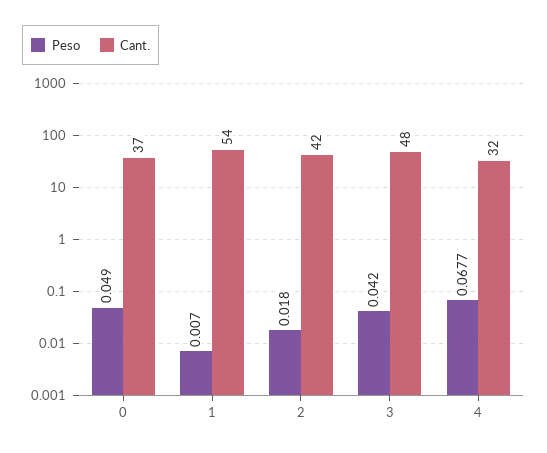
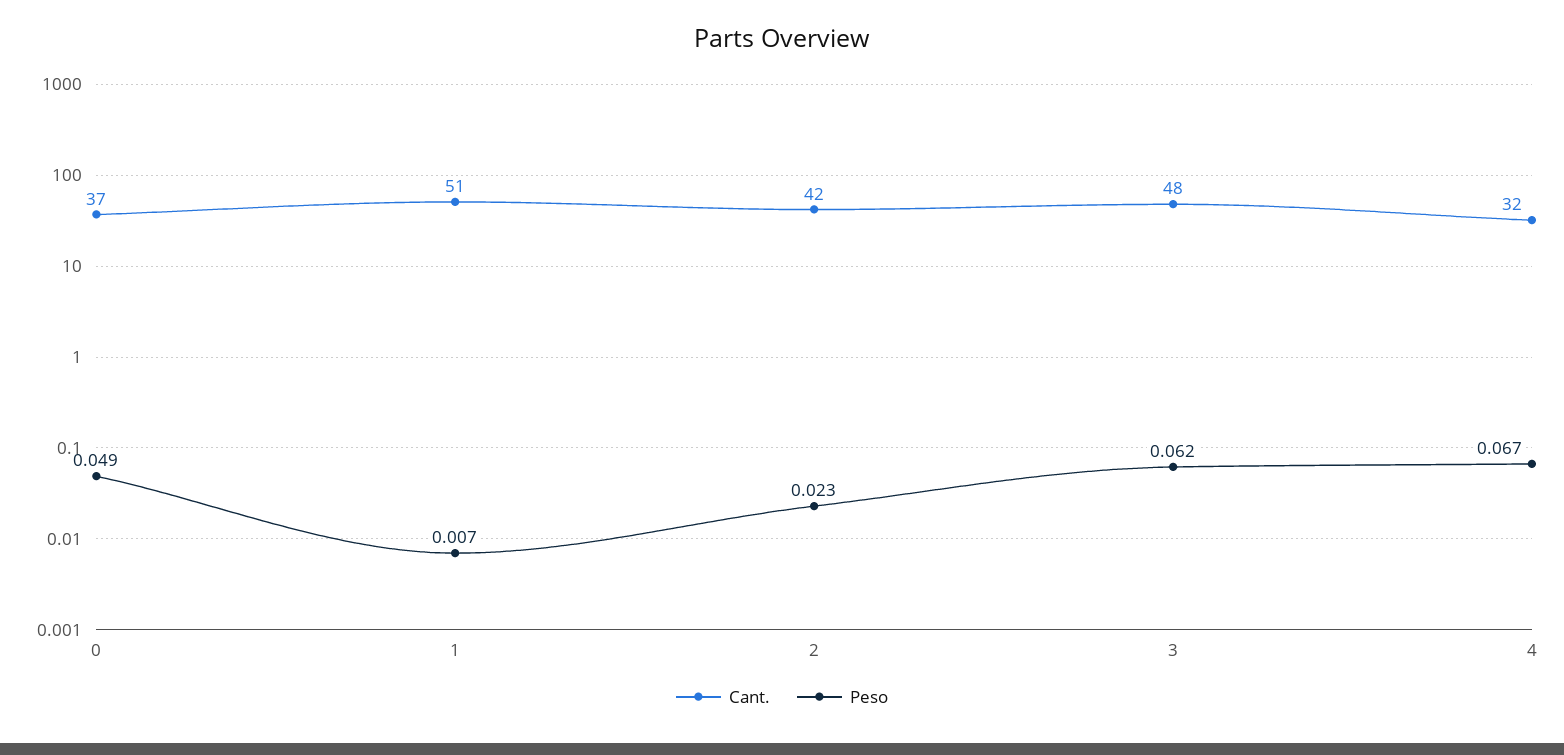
  {
    "Peso": {
      "0": 0.049,
      "1": 0.007,
-     "2": 0.018,
+     "2": 0.023,
-     "3": 0.042,
+     "3": 0.062,
-     "4": 0.0677
+     "4": 0.067
    },
    "Cant.": {
      "0": 37,
-     "1": 54,
+     "1": 51,
      "2": 42,
      "3": 48,
      "4": 32
    }
  }

